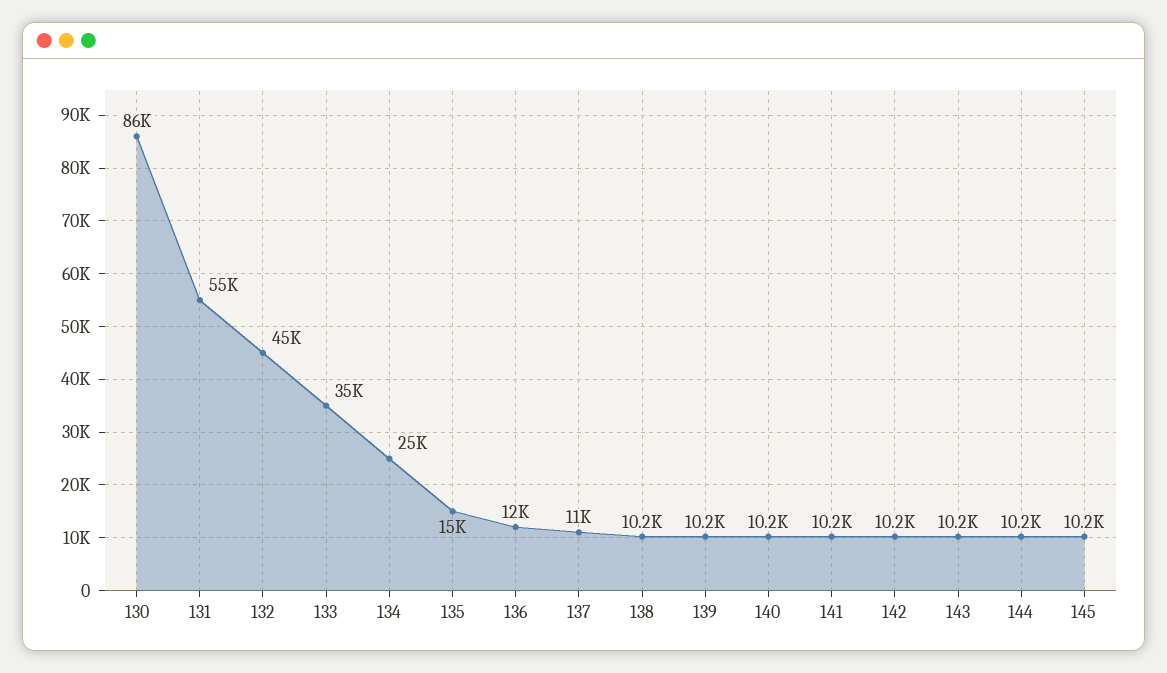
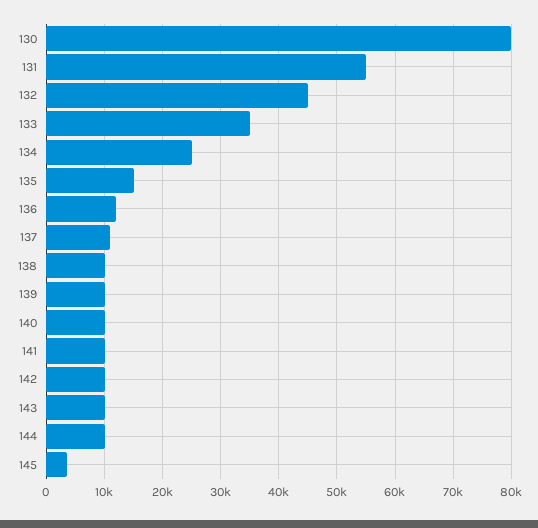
  {
-   "130": 86000,
+   "130": 80000,
    "131": 55000,
    "132": 45000,
    "133": 35000,
    "134": 25000,
    "135": 15000,
    "136": 12000,
    "137": 11000,
    "138": 10200,
    "139": 10200,
    "140": 10200,
    "141": 10200,
    "142": 10200,
    "143": 10200,
    "144": 10200,
-   "145": 10200
+   "145": 4000
  }

